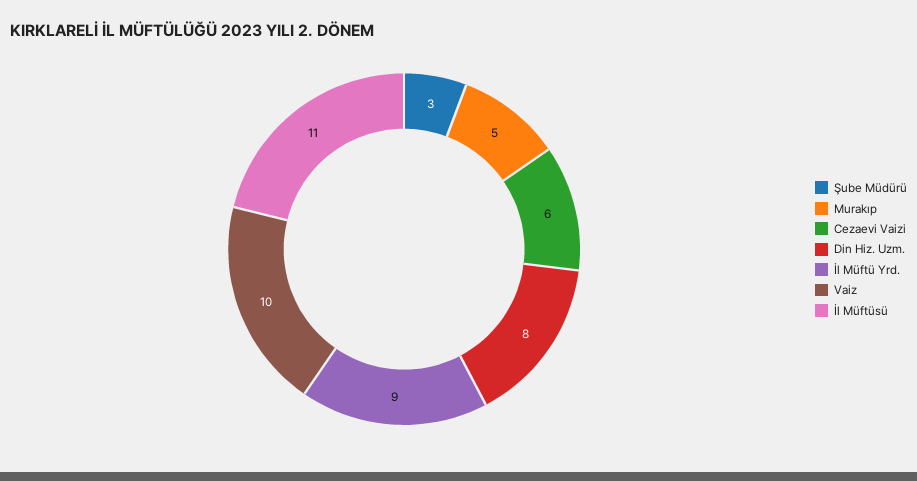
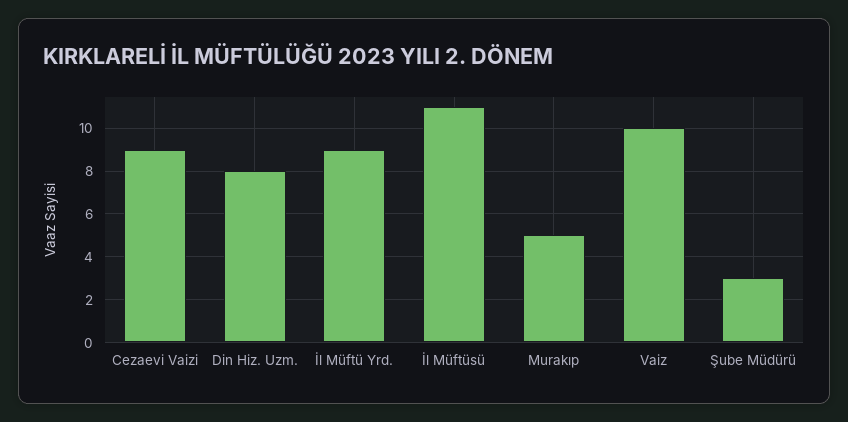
  {
    "Şube Müdürü": 3,
    "Murakıp": 5,
-   "Cezaevi Vaizi": 6,
+   "Cezaevi Vaizi": 9,
    "Din Hiz. Uzm.": 8,
    "İl Müftü Yrd.": 9,
    "Vaiz": 10,
    "İl Müftüsü": 11
  }

